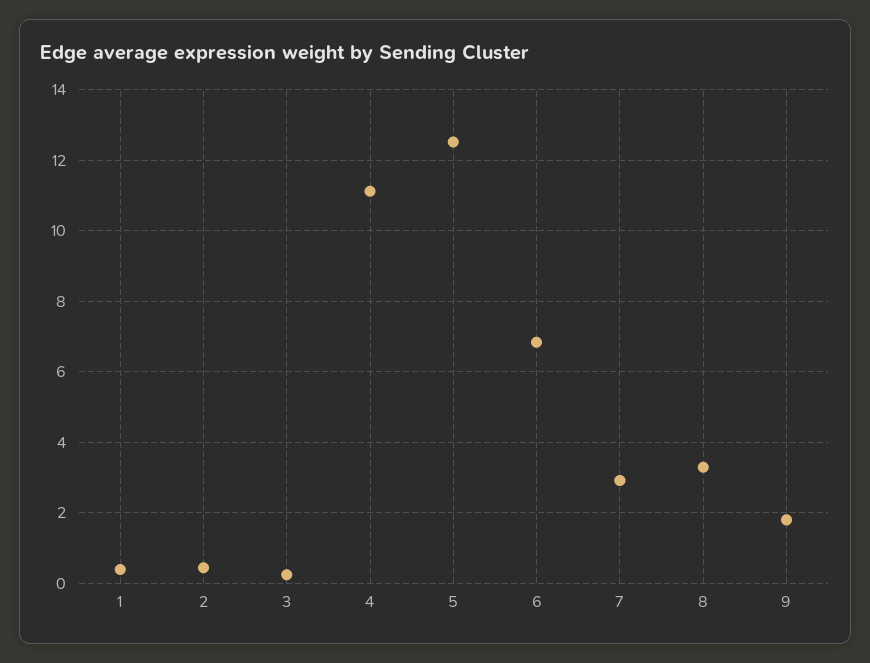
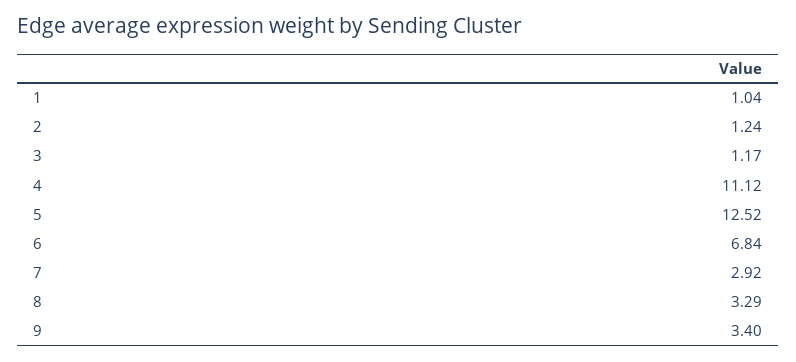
  {
-   "1": 0.4,
+   "1": 1.04,
-   "2": 0.4,
+   "2": 1.24,
-   "3": 0.2,
+   "3": 1.17,
    "4": 11.12,
    "5": 12.52,
    "6": 6.84,
    "7": 2.92,
    "8": 3.29,
-   "9": 1.8
+   "9": 3.4
  }

